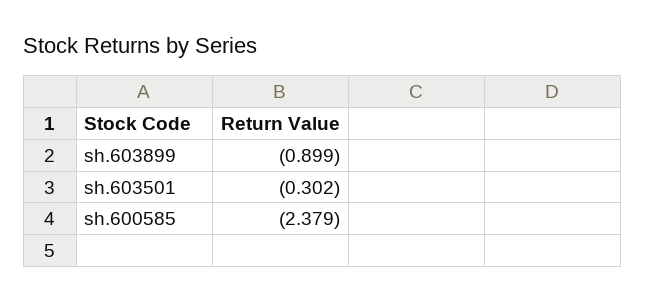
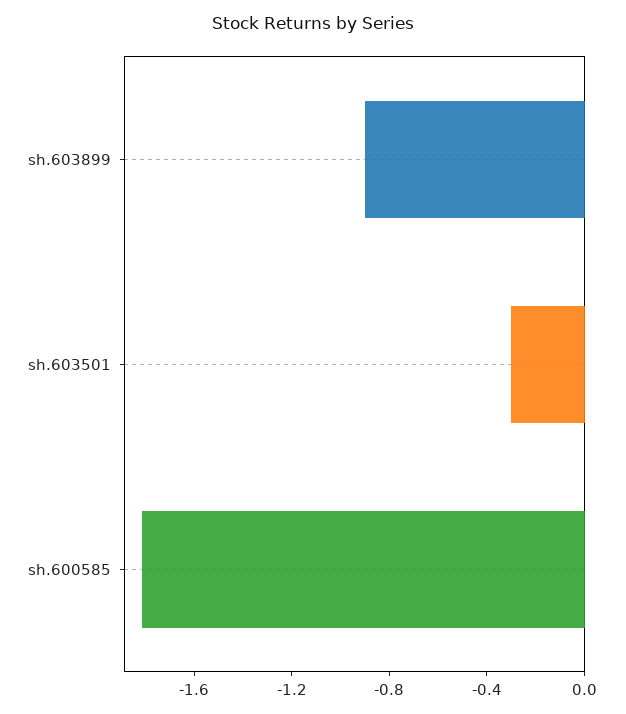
  {
    "sh.603899": -0.899,
    "sh.603501": -0.302,
-   "sh.600585": -2.379
+   "sh.600585": -1.8
  }

